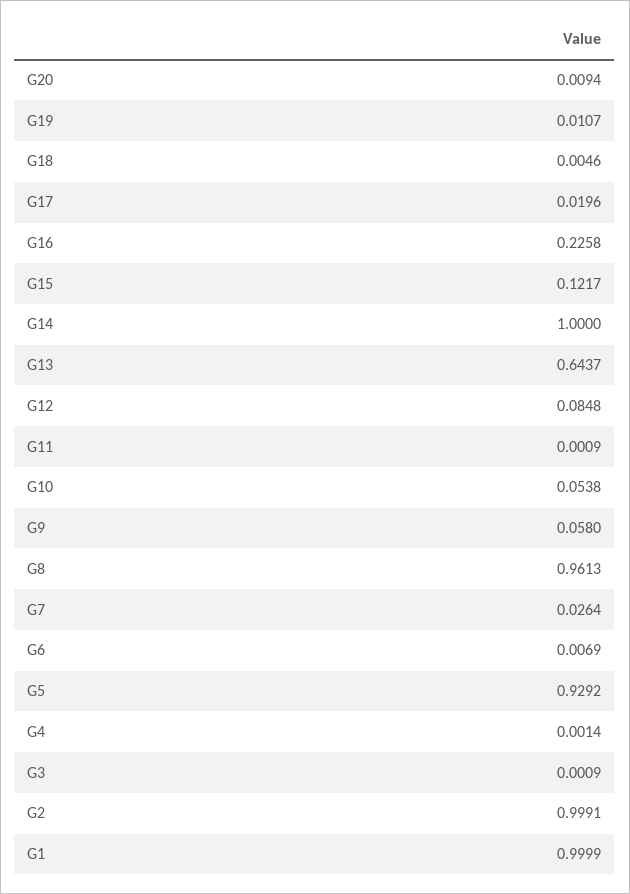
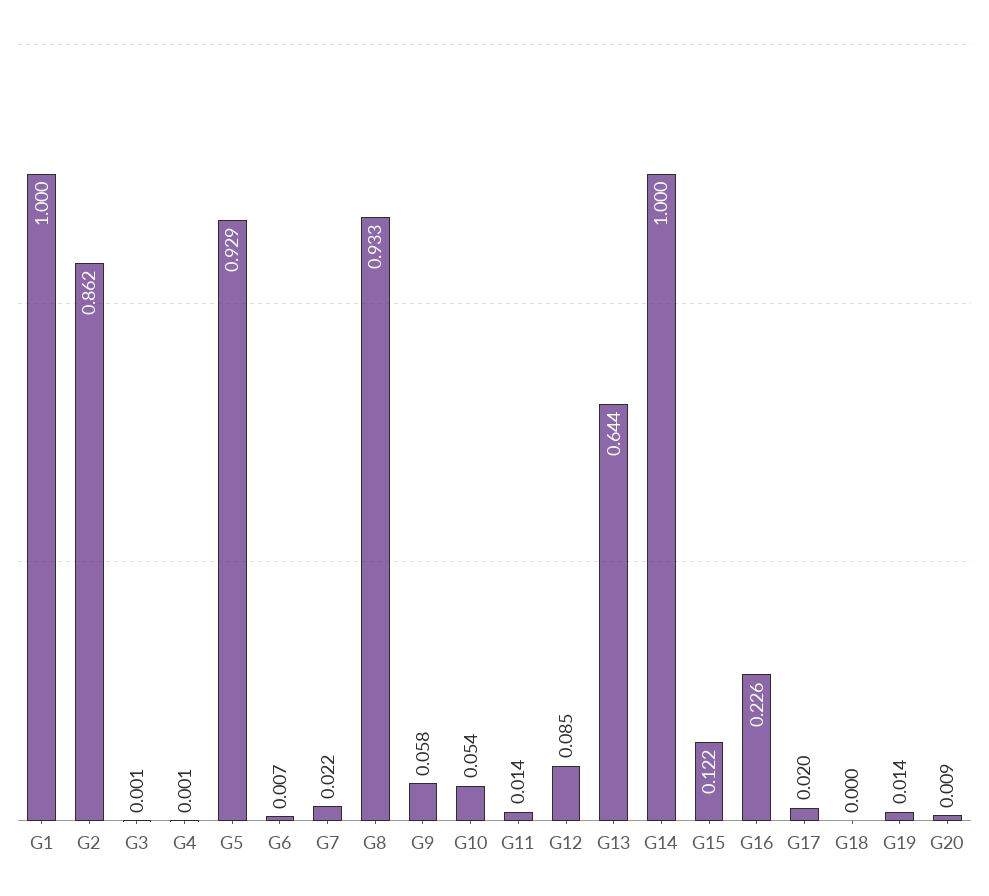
  {
    "G20": 0.0094,
-   "G19": 0.0107,
+   "G19": 0.014,
-   "G18": 0.0046,
+   "G18": 0,
    "G17": 0.0196,
    "G16": 0.2258,
    "G15": 0.1217,
    "G14": 1,
    "G13": 0.6437,
    "G12": 0.0848,
-   "G11": 0.0009,
+   "G11": 0.014,
    "G10": 0.0538,
    "G9": 0.058,
-   "G8": 0.9613,
+   "G8": 0.933,
-   "G7": 0.0264,
+   "G7": 0.022,
    "G6": 0.0069,
    "G5": 0.9292,
    "G4": 0.0014,
    "G3": 0.0009,
-   "G2": 0.9991,
+   "G2": 0.862,
    "G1": 0.9999
  }

